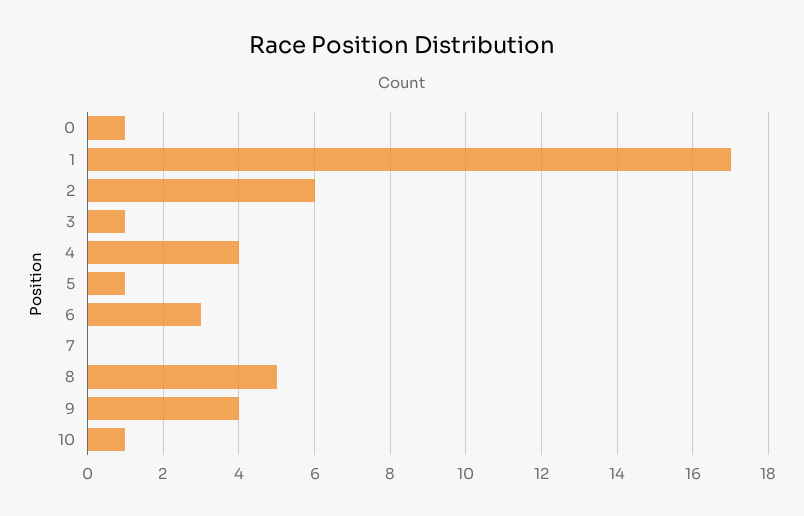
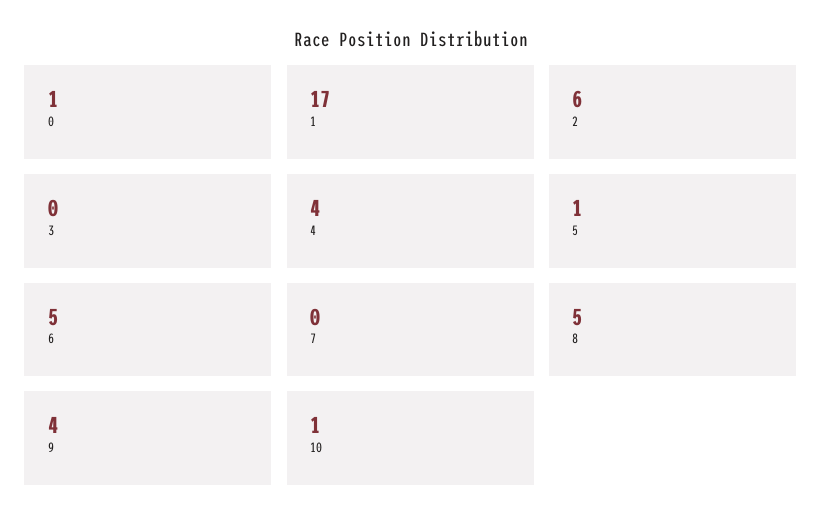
  {
    "0": 1,
    "1": 17,
    "2": 6,
-   "3": 1,
+   "3": 0,
    "4": 4,
    "5": 1,
-   "6": 3,
+   "6": 5,
    "7": 0,
    "8": 5,
    "9": 4,
    "10": 1
  }

